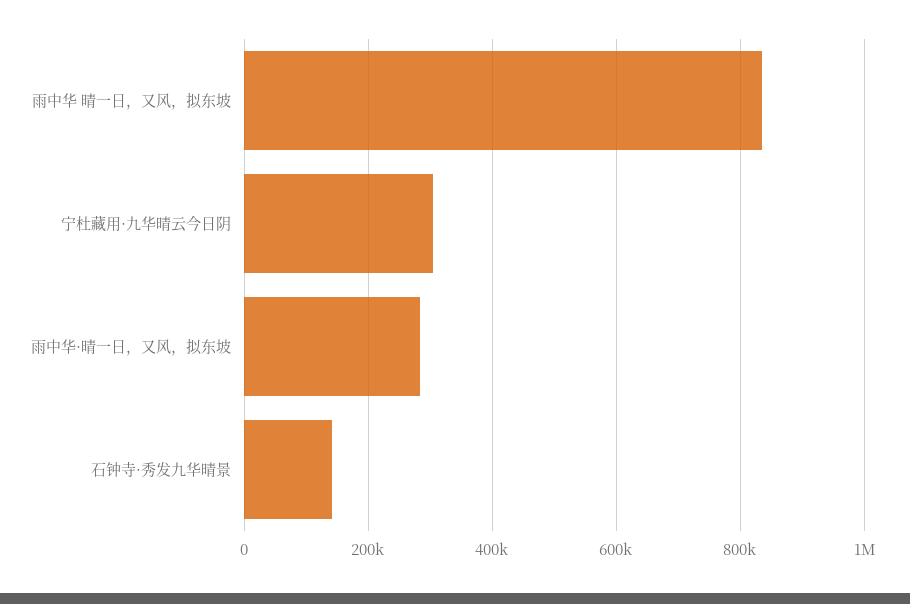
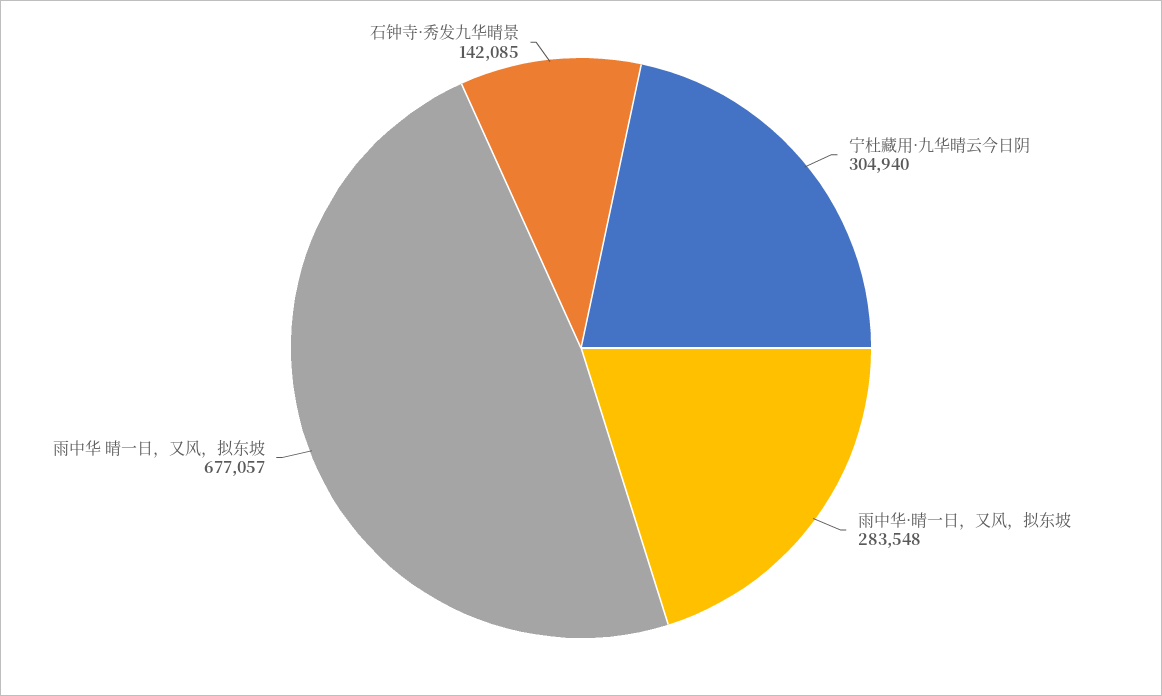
  {
-   "雨中华 晴一日，又风，拟东坡": 840000,
+   "雨中华 晴一日，又风，拟东坡": 677057,
    "宁杜藏用·九华晴云今日阴": 304940,
    "雨中华·晴一日，又风，拟东坡": 283548,
    "石钟寺·秀发九华晴景": 142085
  }

